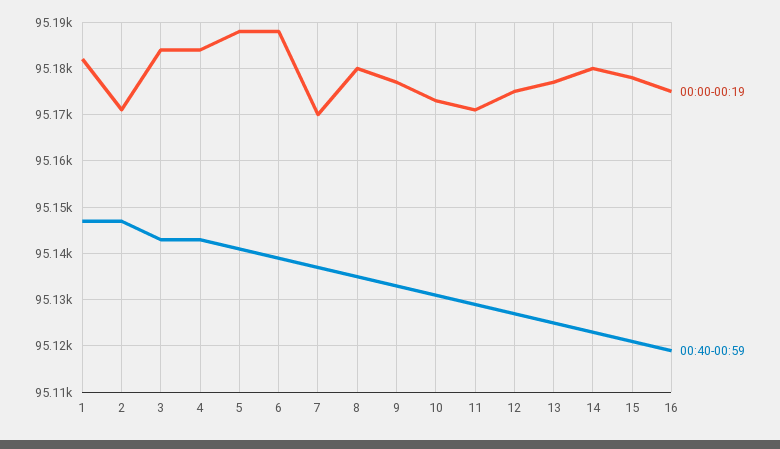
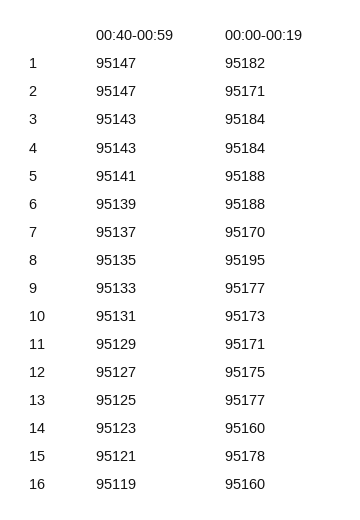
  {
    "00:00-00:19": {
      "1": 95182,
      "2": 95171,
      "3": 95184,
      "4": 95184,
      "5": 95188,
      "6": 95188,
      "7": 95170,
-     "8": 95180,
+     "8": 95195,
      "9": 95177,
      "10": 95173,
      "11": 95171,
      "12": 95175,
      "13": 95177,
-     "14": 95180,
+     "14": 95160,
      "15": 95178,
-     "16": 95175
+     "16": 95160
    },
    "00:40-00:59": {
      "1": 95147,
      "2": 95147,
      "3": 95143,
      "4": 95143,
      "5": 95141,
      "6": 95139,
      "7": 95137,
      "8": 95135,
      "9": 95133,
      "10": 95131,
      "11": 95129,
      "12": 95127,
      "13": 95125,
      "14": 95123,
      "15": 95121,
      "16": 95119
    }
  }

